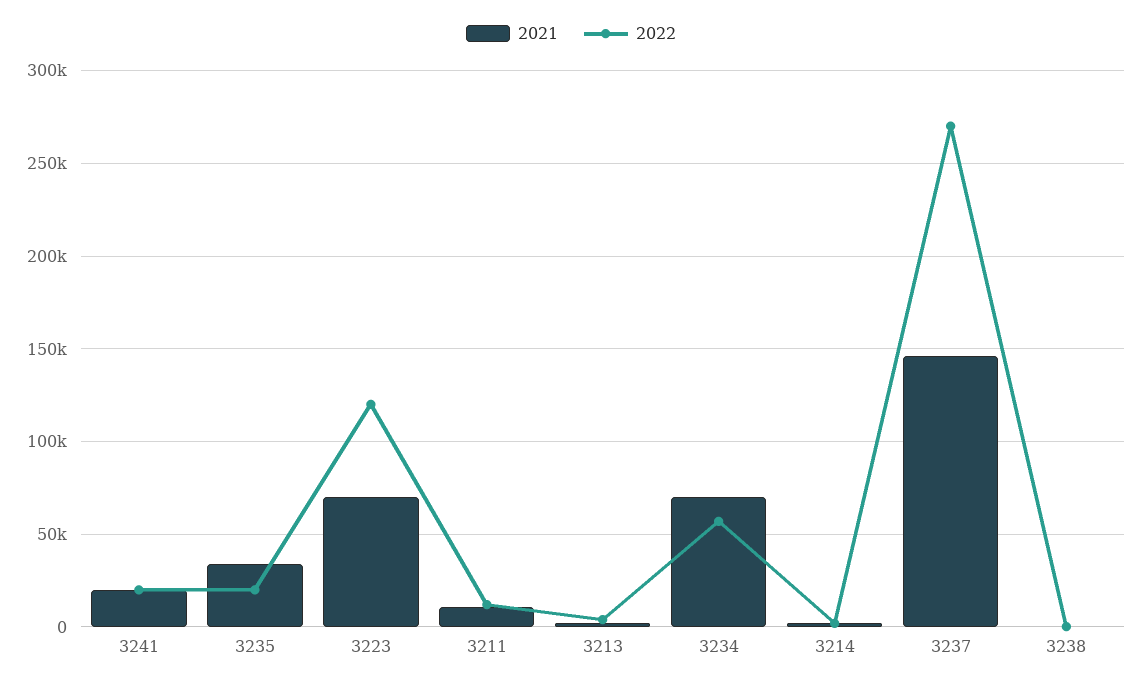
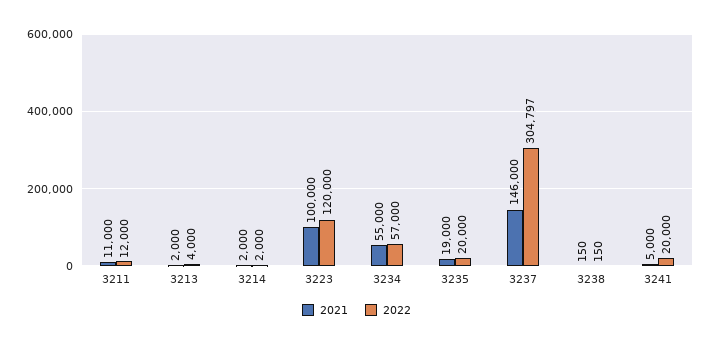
  {
    "2021": {
-     "3241": 20000,
+     "3241": 5000,
-     "3235": 35000,
+     "3235": 19000,
-     "3223": 70000,
+     "3223": 100000,
      "3211": 11000,
      "3213": 2000,
-     "3234": 70000,
+     "3234": 55000,
      "3214": 2000,
      "3237": 146000,
      "3238": 150
    },
    "2022": {
      "3241": 20000,
      "3235": 20000,
      "3223": 120000,
      "3211": 12000,
      "3213": 4000,
      "3234": 57000,
      "3214": 2000,
-     "3237": 270000,
+     "3237": 304797,
      "3238": 150
    }
  }

